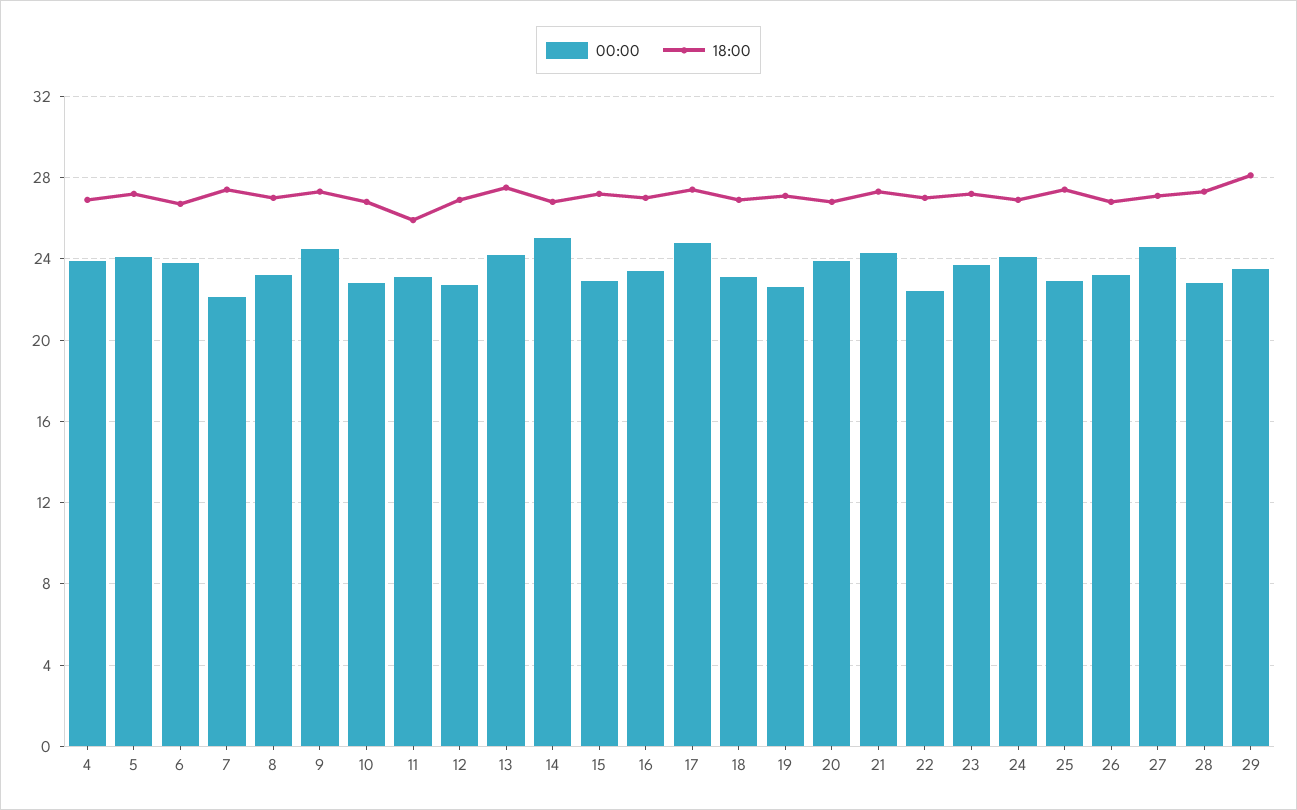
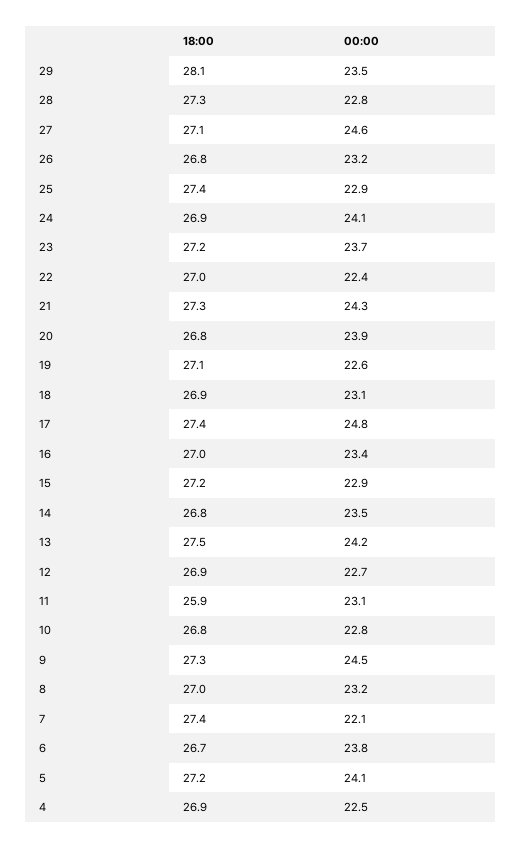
  {
    "00:00": {
-     "4": 24,
+     "4": 22.5,
      "5": 24.1,
      "6": 23.8,
      "7": 22.1,
      "8": 23.2,
      "9": 24.5,
      "10": 22.8,
      "11": 23.1,
      "12": 22.7,
      "13": 24.2,
-     "14": 25,
+     "14": 23.5,
      "15": 22.9,
      "16": 23.4,
      "17": 24.8,
      "18": 23.1,
      "19": 22.6,
      "20": 23.9,
      "21": 24.3,
      "22": 22.4,
      "23": 23.7,
      "24": 24.1,
      "25": 22.9,
      "26": 23.2,
      "27": 24.6,
      "28": 22.8,
      "29": 23.5
    },
    "18:00": {
      "4": 26.9,
      "5": 27.2,
      "6": 26.7,
      "7": 27.4,
      "8": 27,
      "9": 27.3,
      "10": 26.8,
      "11": 25.9,
      "12": 26.9,
      "13": 27.5,
      "14": 26.8,
      "15": 27.2,
      "16": 27,
      "17": 27.4,
      "18": 26.9,
      "19": 27.1,
      "20": 26.8,
      "21": 27.3,
      "22": 27,
      "23": 27.2,
      "24": 26.9,
      "25": 27.4,
      "26": 26.8,
      "27": 27.1,
      "28": 27.3,
      "29": 28.1
    }
  }

